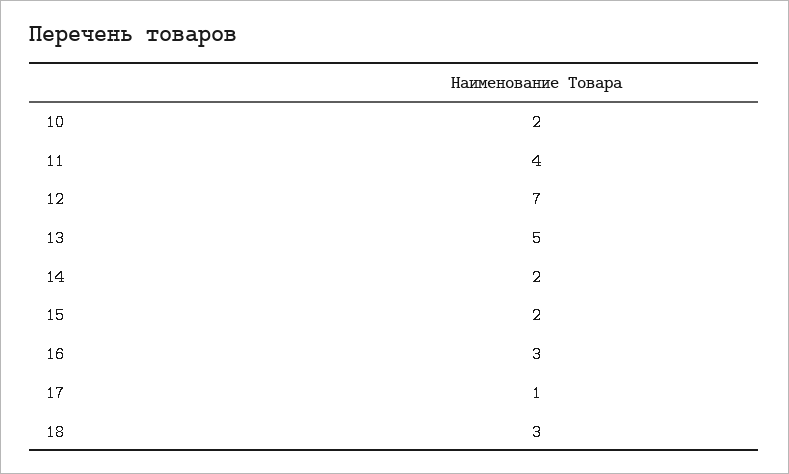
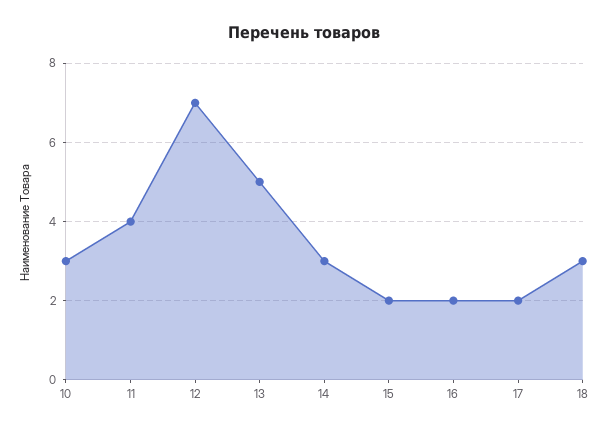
  {
-   "10": 2,
+   "10": 3,
    "11": 4,
    "12": 7,
    "13": 5,
-   "14": 2,
+   "14": 3,
    "15": 2,
-   "16": 3,
+   "16": 2,
-   "17": 1,
+   "17": 2,
    "18": 3
  }

